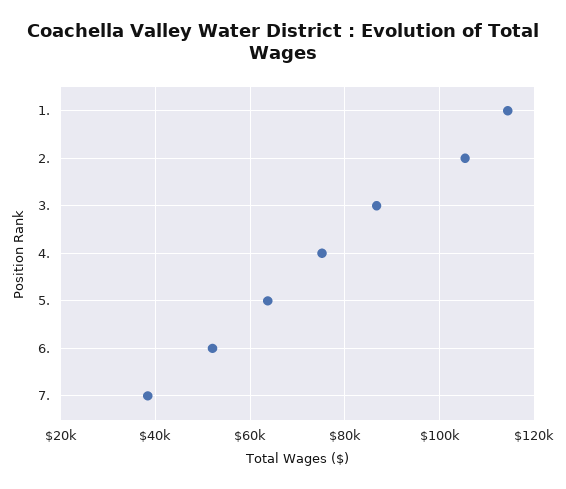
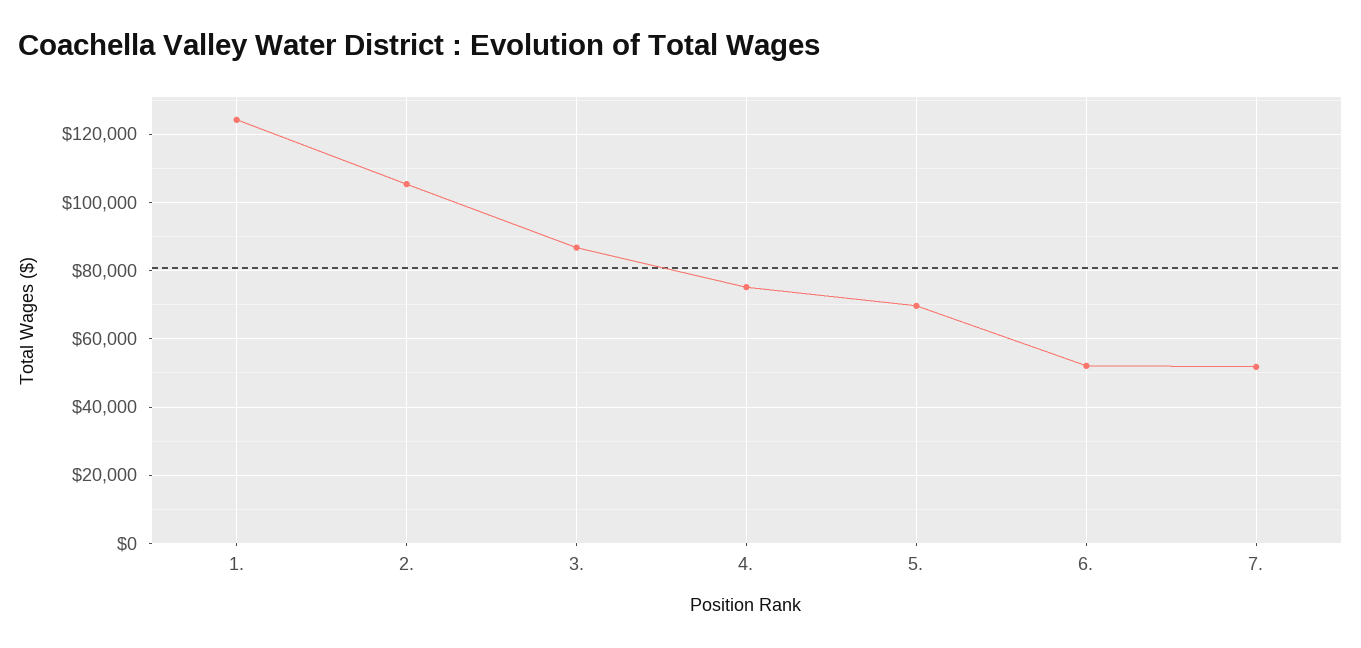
  {
-   "1.": 114000,
+   "1.": 124000,
    "2.": 106000,
    "3.": 86000,
    "4.": 76000,
-   "5.": 64000,
+   "5.": 70000,
    "6.": 52000,
-   "7.": 38000
+   "7.": 52000
  }

